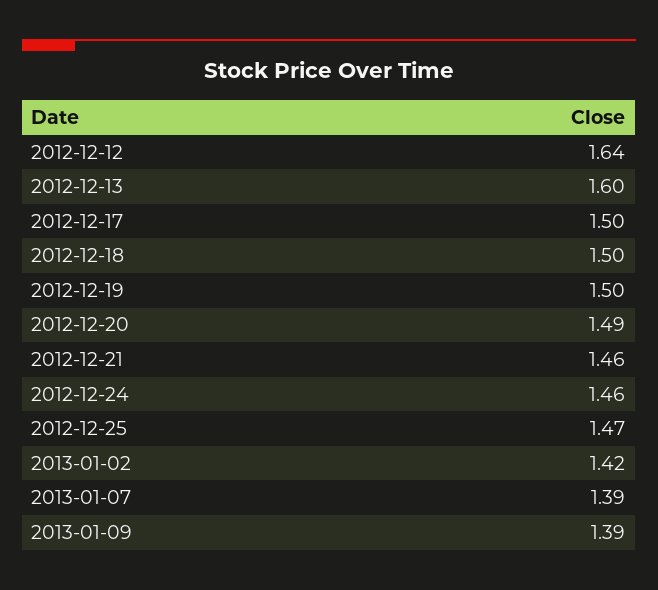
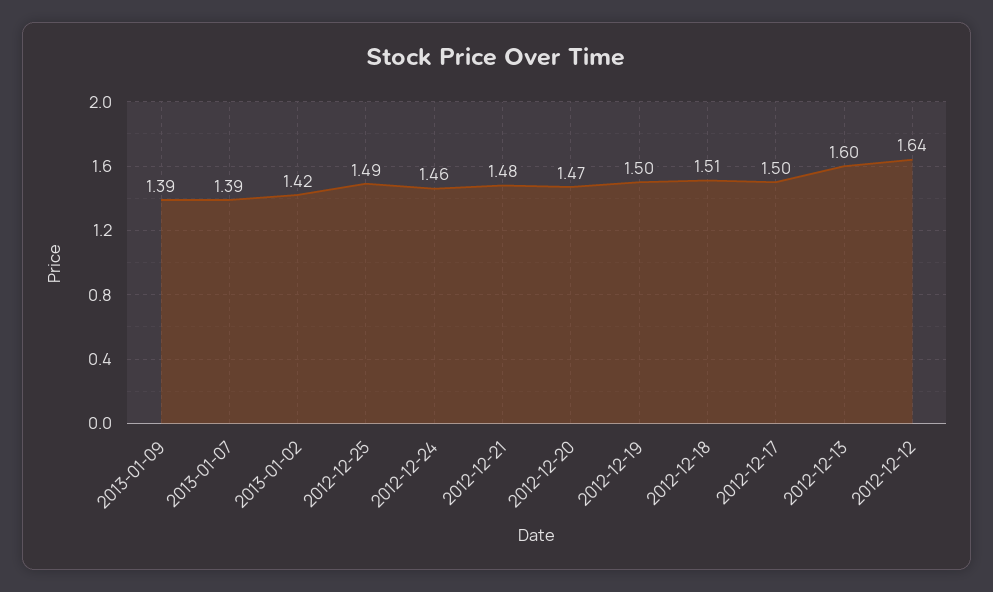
  {
    "2012-12-12": 1.64,
    "2012-12-13": 1.6,
    "2012-12-17": 1.5,
-   "2012-12-18": 1.5,
+   "2012-12-18": 1.51,
    "2012-12-19": 1.5,
-   "2012-12-20": 1.49,
+   "2012-12-20": 1.47,
-   "2012-12-21": 1.46,
+   "2012-12-21": 1.48,
    "2012-12-24": 1.46,
-   "2012-12-25": 1.47,
+   "2012-12-25": 1.49,
    "2013-01-02": 1.42,
    "2013-01-07": 1.39,
    "2013-01-09": 1.39
  }

